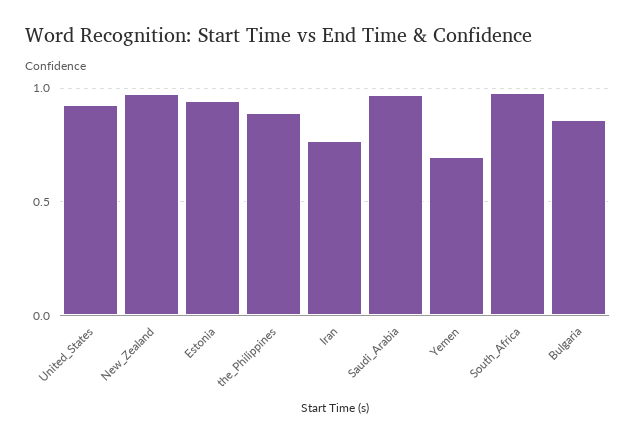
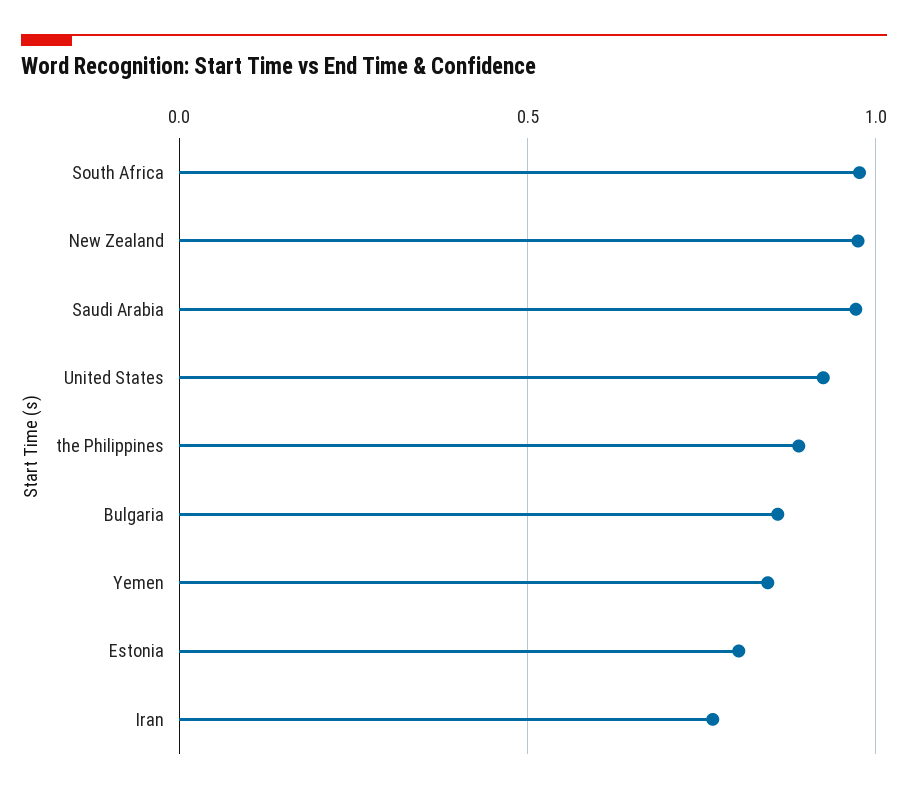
  {
    "United_States": 0.9,
    "New_Zealand": 0.95,
-   "Estonia": 0.95,
+   "Estonia": 0.8,
    "the_Philippines": 0.9,
    "Iran": 0.75,
    "Saudi_Arabia": 0.95,
-   "Yemen": 0.7,
+   "Yemen": 0.85,
    "South_Africa": 1,
    "Bulgaria": 0.85
  }

